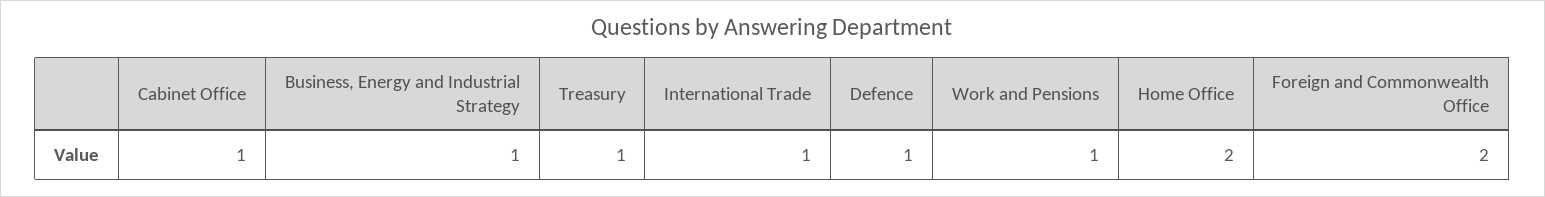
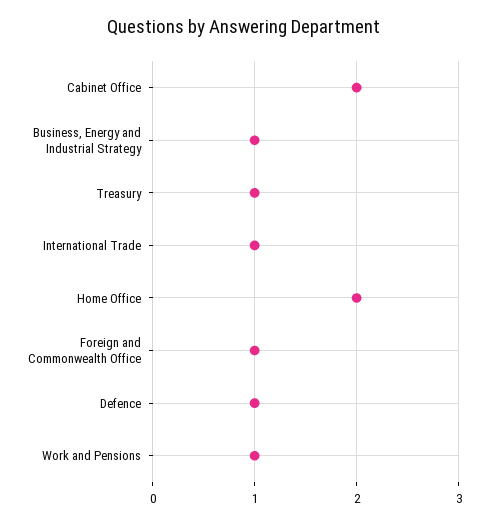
  {
-   "Cabinet Office": 1,
+   "Cabinet Office": 2,
    "Business, Energy and Industrial Strategy": 1,
    "Treasury": 1,
    "International Trade": 1,
    "Defence": 1,
    "Work and Pensions": 1,
    "Home Office": 2,
-   "Foreign and Commonwealth Office": 2
+   "Foreign and Commonwealth Office": 1
  }

